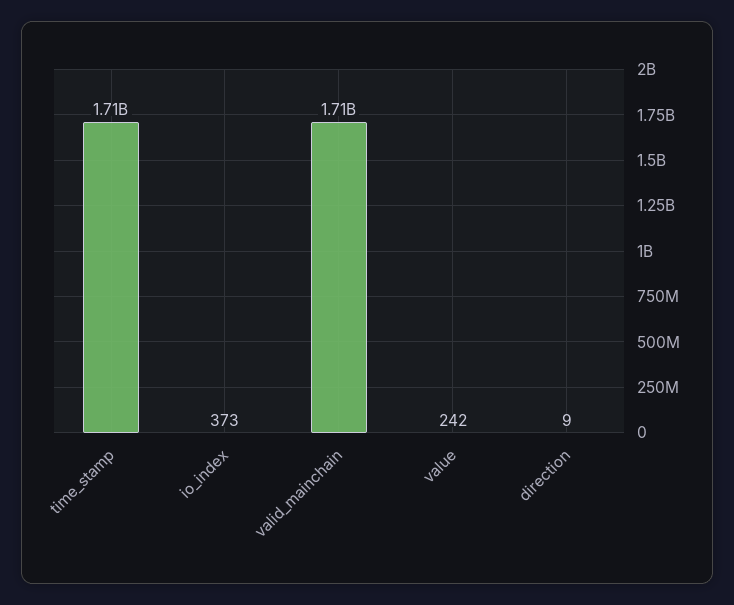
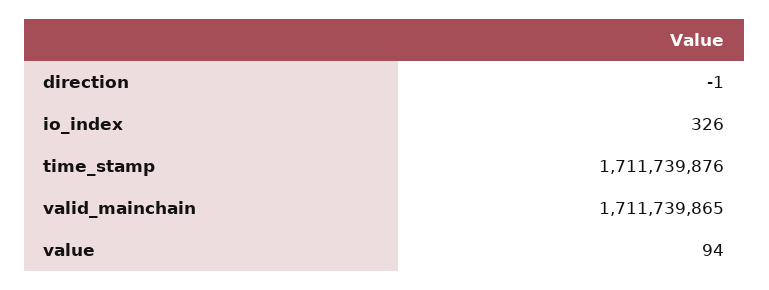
  {
    "time_stamp": 1711739876,
-   "io_index": 373,
+   "io_index": 326,
    "valid_mainchain": 1711739865,
-   "value": 242,
+   "value": 94,
-   "direction": 9
+   "direction": -1
  }

